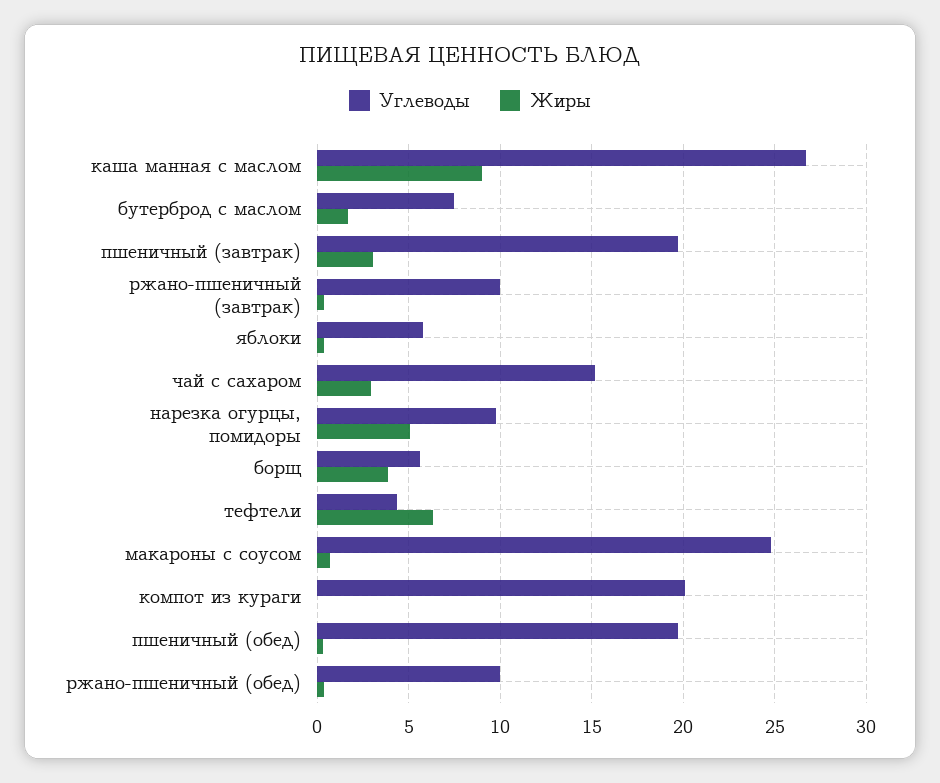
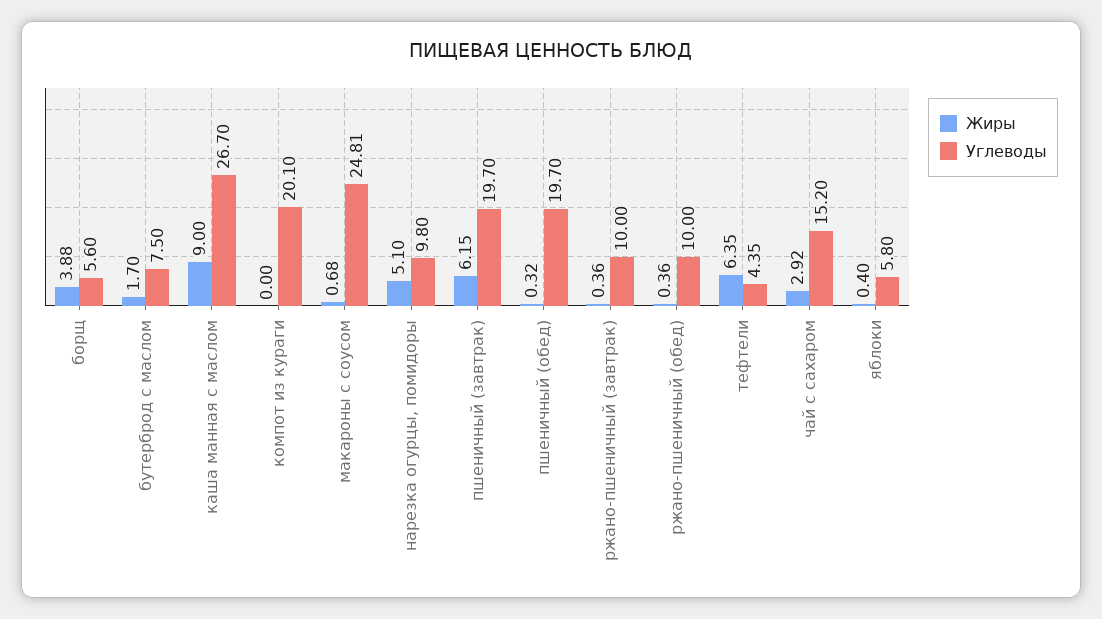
  {
    "Углеводы": {
      "каша манная с маслом": 26.7,
      "бутерброд с маслом": 7.5,
      "пшеничный (завтрак)": 19.7,
      "ржано-пшеничный (завтрак)": 10,
      "яблоки": 5.8,
      "чай с сахаром": 15.2,
      "нарезка огурцы, помидоры": 9.8,
      "борщ": 5.6,
      "тефтели": 4.35,
      "макароны с соусом": 24.81,
      "компот из кураги": 20.1,
      "пшеничный (обед)": 19.7,
      "ржано-пшеничный (обед)": 10
    },
    "Жиры": {
      "каша манная с маслом": 9,
      "бутерброд с маслом": 1.7,
-     "пшеничный (завтрак)": 3,
+     "пшеничный (завтрак)": 6.15,
      "ржано-пшеничный (завтрак)": 0.36,
      "яблоки": 0.4,
      "чай с сахаром": 2.92,
      "нарезка огурцы, помидоры": 5.1,
      "борщ": 3.88,
      "тефтели": 6.35,
      "макароны с соусом": 0.68,
      "компот из кураги": 0,
      "пшеничный (обед)": 0.32,
      "ржано-пшеничный (обед)": 0.36
    }
  }

